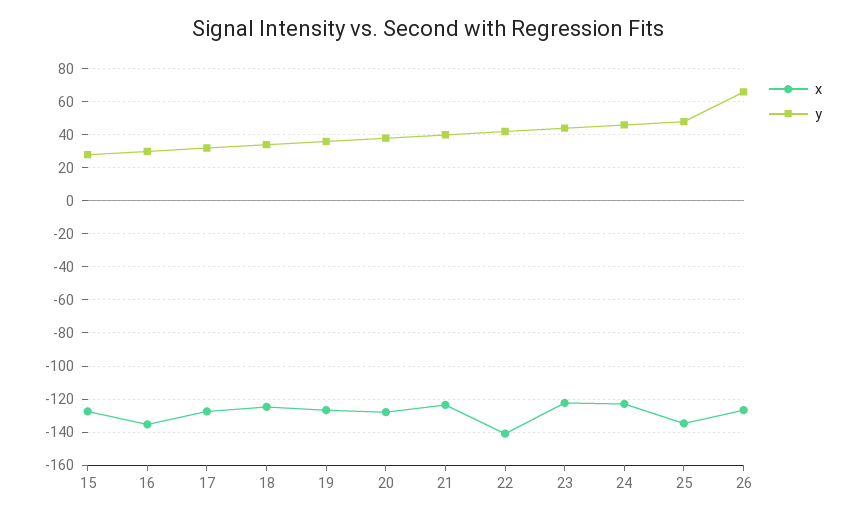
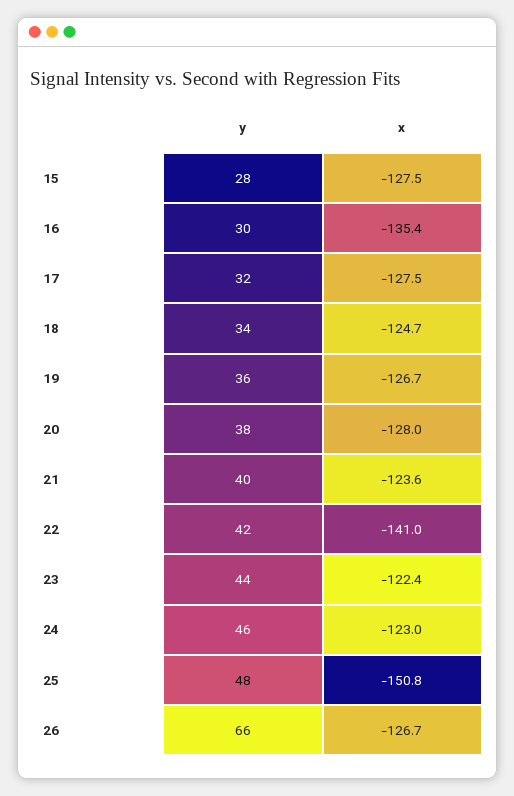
  {
    "x": {
      "15": -127.5,
      "16": -135.4,
      "17": -127.5,
      "18": -124.7,
      "19": -126.7,
      "20": -128,
      "21": -123.6,
      "22": -141,
      "23": -122.4,
      "24": -123,
-     "25": -135,
+     "25": -150.8,
      "26": -126.7
    },
    "y": {
      "15": 28,
      "16": 30,
      "17": 32,
      "18": 34,
      "19": 36,
      "20": 38,
      "21": 40,
      "22": 42,
      "23": 44,
      "24": 46,
      "25": 48,
      "26": 66
    }
  }

